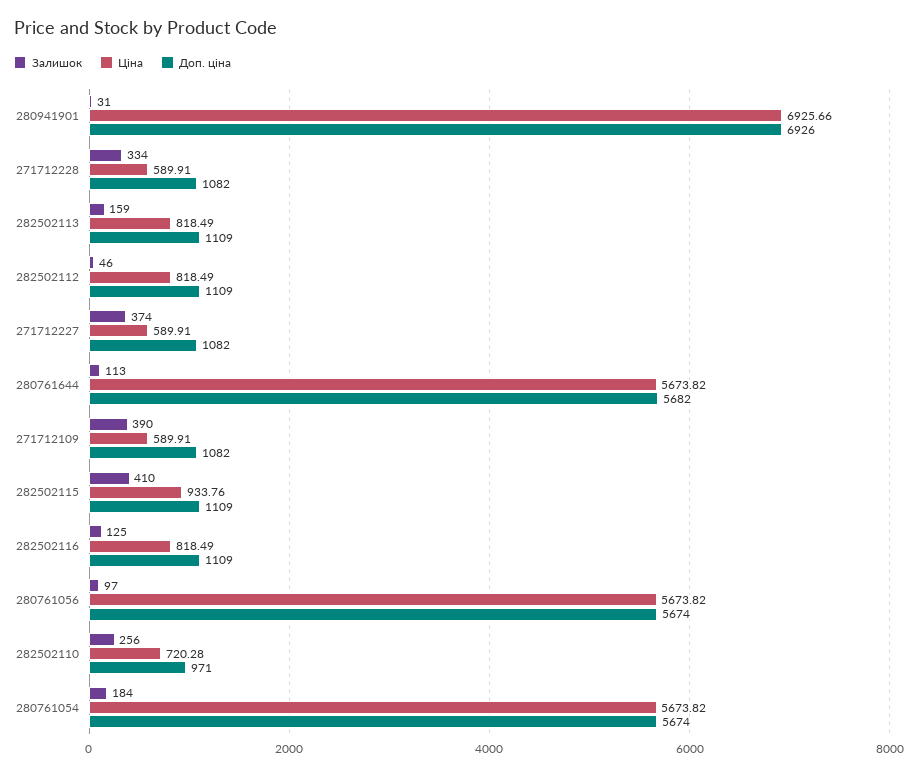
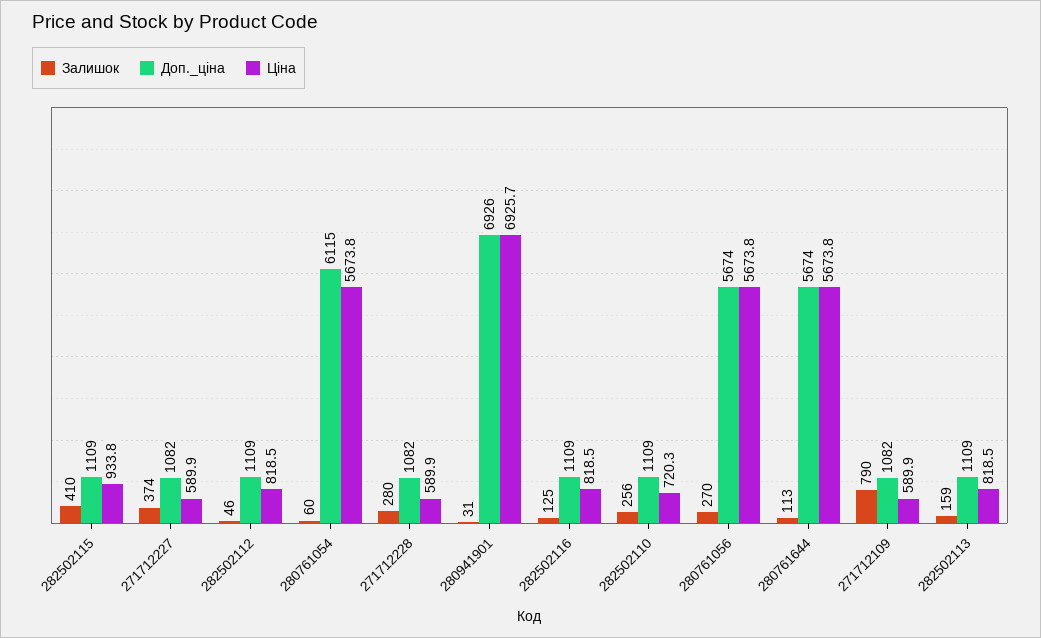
  {
    "Залишок": {
      "280941901": 31,
-     "271712228": 334,
+     "271712228": 280,
      "282502113": 159,
      "282502112": 46,
      "271712227": 374,
      "280761644": 113,
-     "271712109": 390,
+     "271712109": 790,
      "282502115": 410,
      "282502116": 125,
-     "280761056": 97,
+     "280761056": 270,
      "282502110": 256,
-     "280761054": 184
+     "280761054": 60
    },
    "Ціна": {
      "280941901": 6925.66,
      "271712228": 589.91,
      "282502113": 818.49,
      "282502112": 818.49,
      "271712227": 589.91,
      "280761644": 5673.82,
      "271712109": 589.91,
      "282502115": 933.76,
      "282502116": 818.49,
      "280761056": 5673.82,
      "282502110": 720.28,
      "280761054": 5673.82
    },
    "Доп. ціна": {
      "280941901": 6926,
      "271712228": 1082,
      "282502113": 1109,
      "282502112": 1109,
      "271712227": 1082,
-     "280761644": 5682,
+     "280761644": 5674,
      "271712109": 1082,
      "282502115": 1109,
      "282502116": 1109,
      "280761056": 5674,
-     "282502110": 971,
+     "282502110": 1109,
-     "280761054": 5674
+     "280761054": 6115
    }
  }

